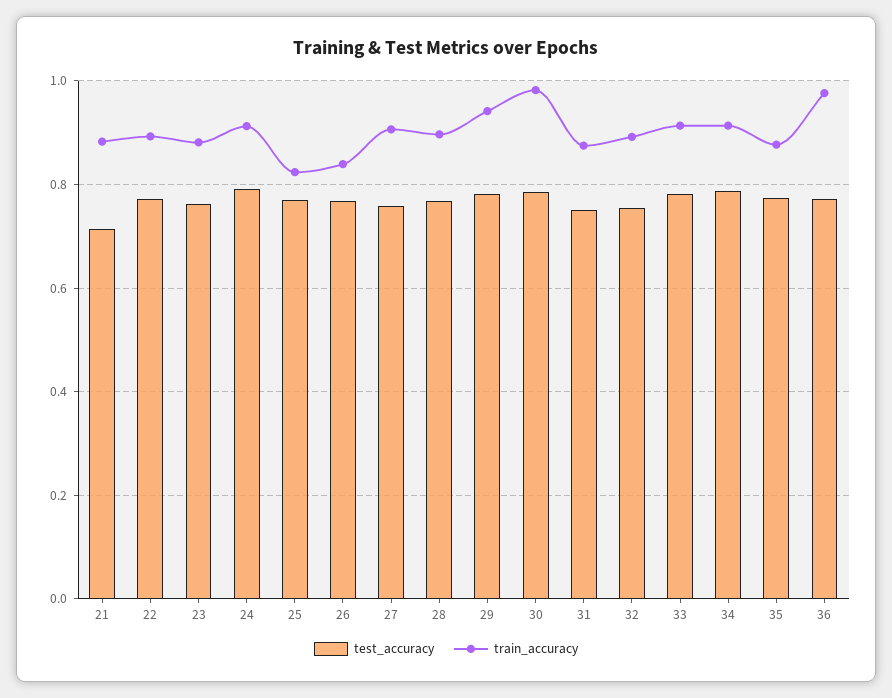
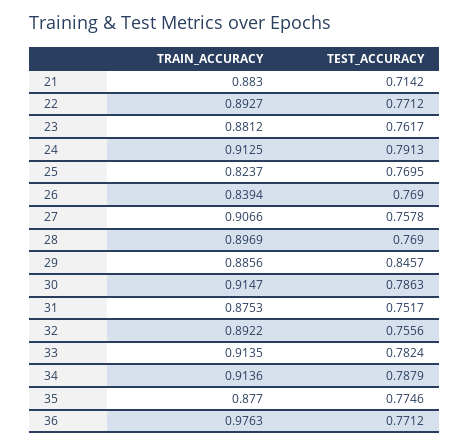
  {
    "test_accuracy": {
      "21": 0.7142,
      "22": 0.7712,
      "23": 0.7617,
      "24": 0.7913,
      "25": 0.7695,
      "26": 0.769,
      "27": 0.7578,
      "28": 0.769,
-     "29": 0.78,
+     "29": 0.8457,
      "30": 0.7863,
      "31": 0.7517,
      "32": 0.7556,
      "33": 0.7824,
      "34": 0.7879,
      "35": 0.7746,
      "36": 0.7712
    },
    "train_accuracy": {
      "21": 0.883,
      "22": 0.8927,
      "23": 0.8812,
      "24": 0.9125,
      "25": 0.8237,
      "26": 0.8394,
      "27": 0.9066,
      "28": 0.8969,
-     "29": 0.94,
+     "29": 0.8856,
-     "30": 0.98,
+     "30": 0.9147,
      "31": 0.8753,
      "32": 0.8922,
      "33": 0.9135,
      "34": 0.9136,
      "35": 0.877,
      "36": 0.9763
    }
  }

